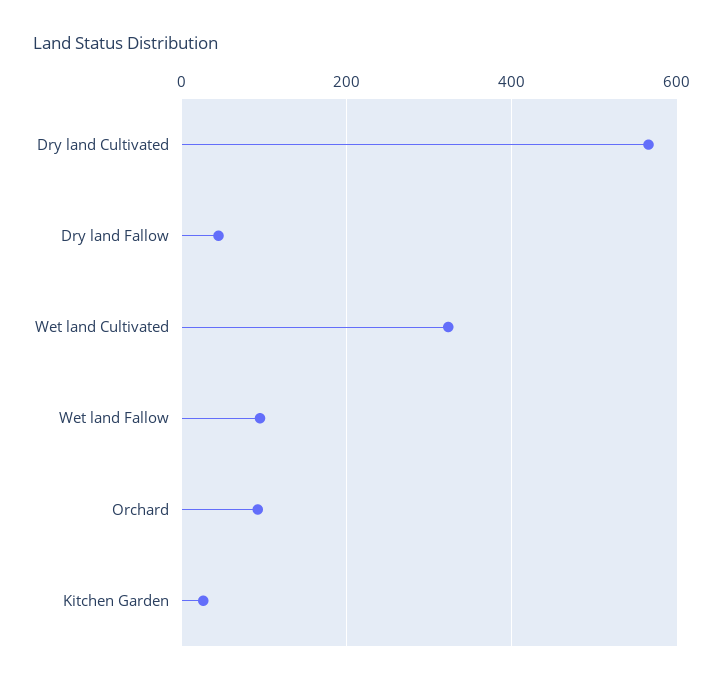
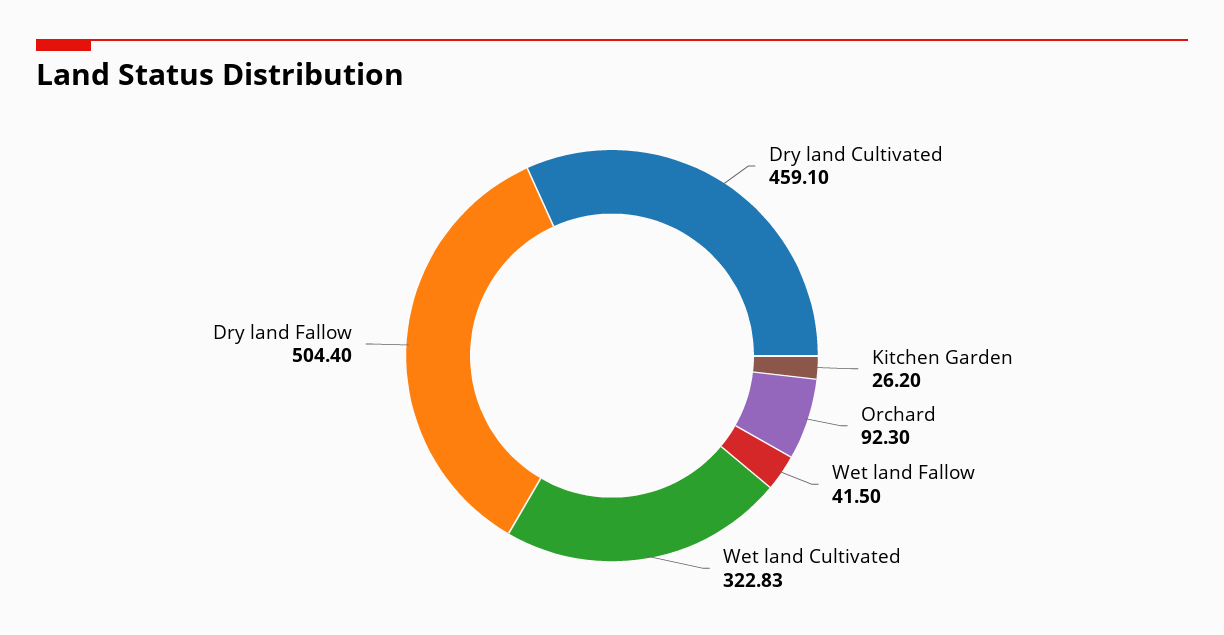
  {
-   "Dry land Cultivated": 560,
+   "Dry land Cultivated": 459.1,
-   "Dry land Fallow": 40,
+   "Dry land Fallow": 504.4,
    "Wet land Cultivated": 322.83,
-   "Wet land Fallow": 100,
+   "Wet land Fallow": 41.5,
    "Orchard": 92.3,
    "Kitchen Garden": 26.2
  }

